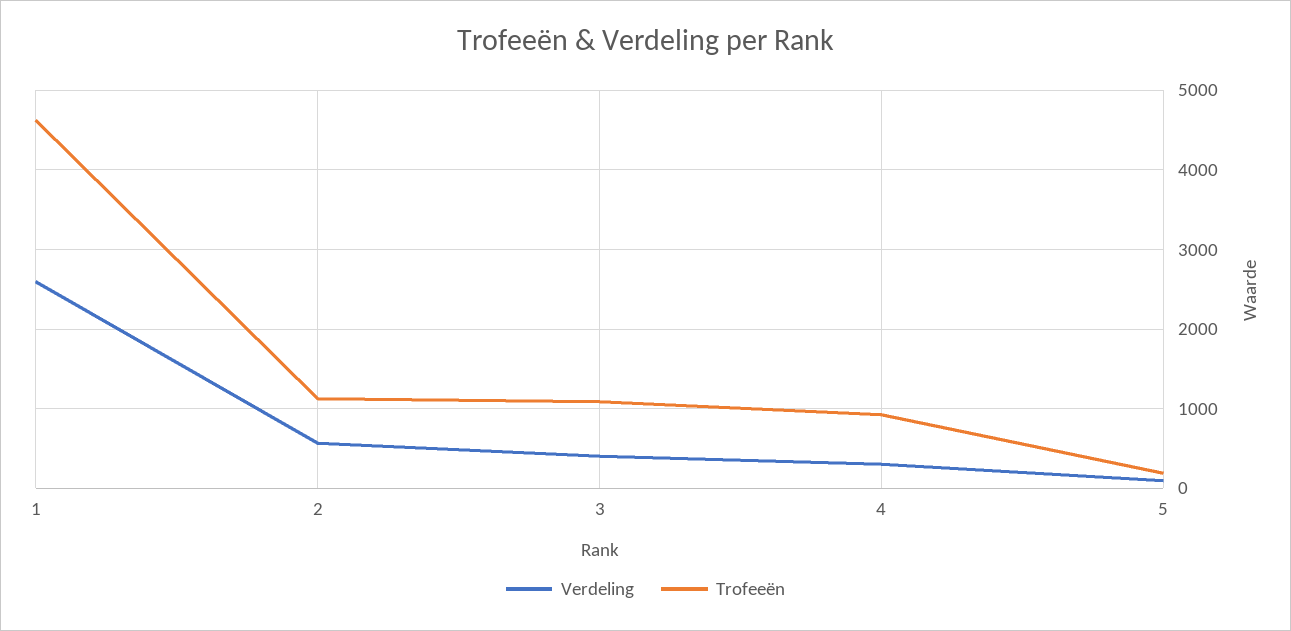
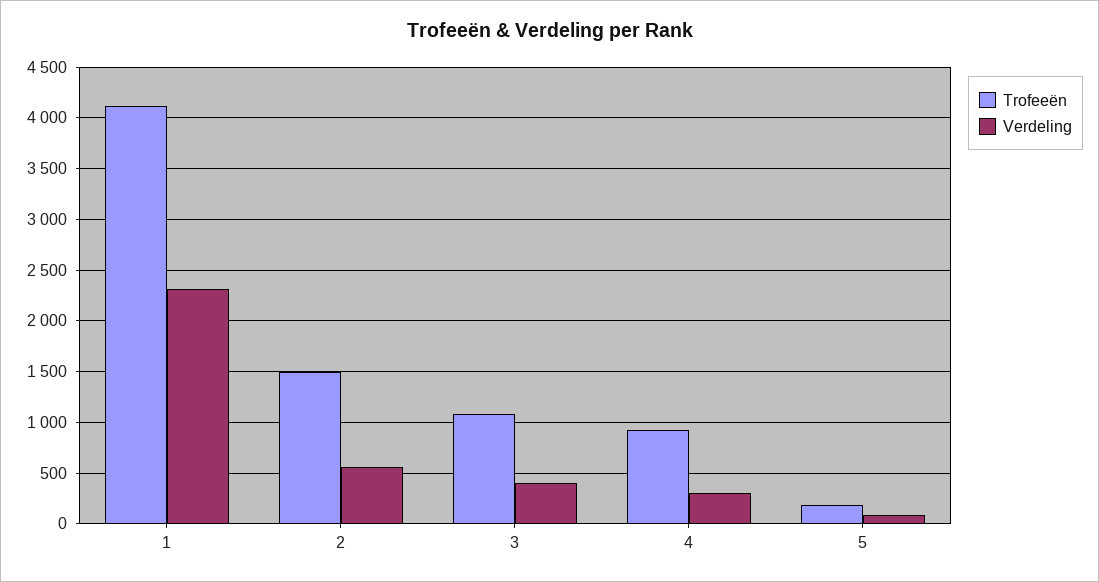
  {
    "Verdeling": {
-     "1": 2600,
+     "1": 2300,
      "2": 600,
      "3": 400,
      "4": 300,
      "5": 100
    },
    "Trofeeën": {
-     "1": 4600,
+     "1": 4100,
-     "2": 1100,
+     "2": 1500,
      "3": 1100,
      "4": 900,
      "5": 200
    }
  }

